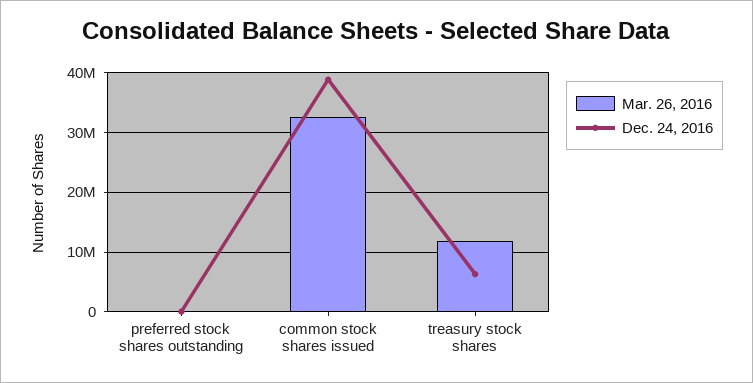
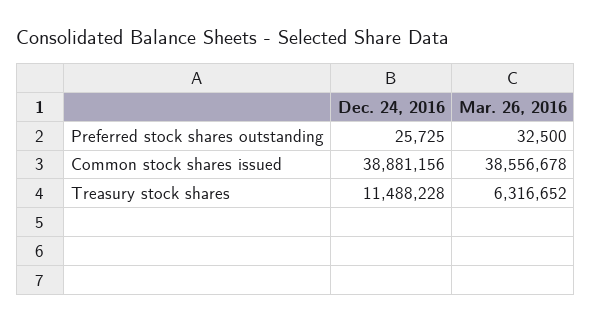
  {
    "Mar. 26, 2016": {
      "preferred stock shares outstanding": 32500,
-     "common stock shares issued": 32000000,
+     "common stock shares issued": 38556678,
-     "treasury stock shares": 12000000
+     "treasury stock shares": 6316652
    },
    "Dec. 24, 2016": {
      "preferred stock shares outstanding": 25725,
      "common stock shares issued": 38881156,
-     "treasury stock shares": 6000000
+     "treasury stock shares": 11488228
    }
  }

